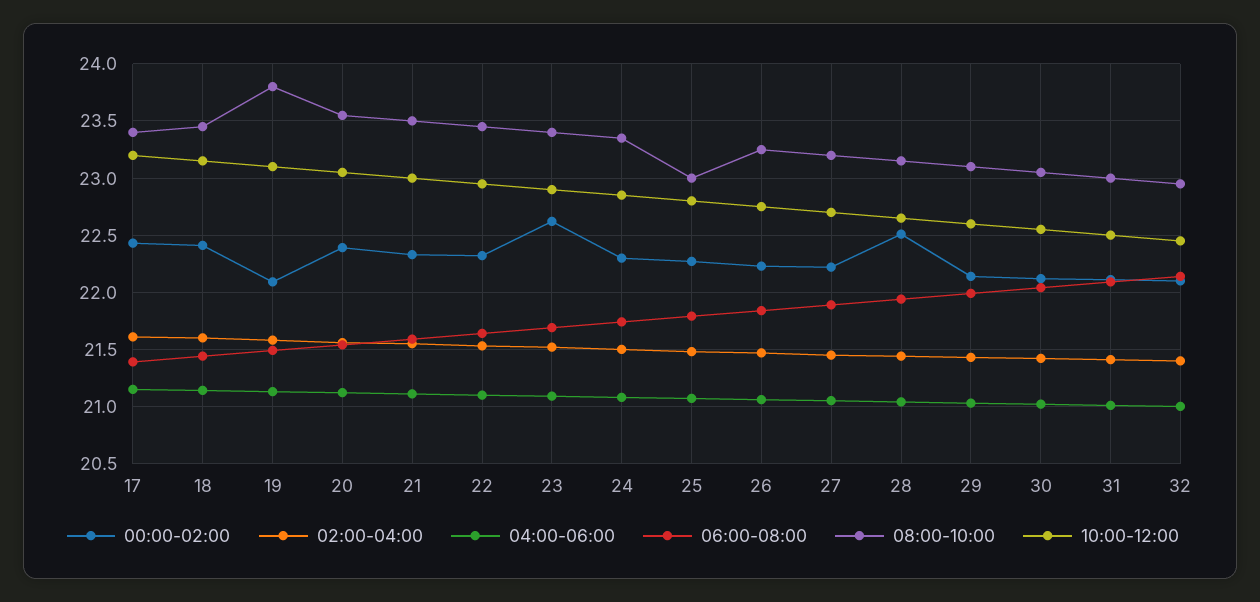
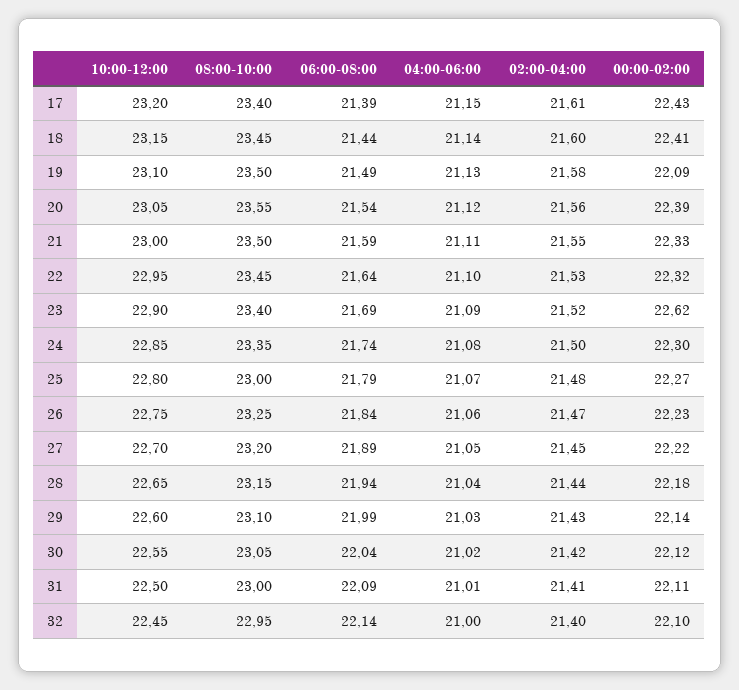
  {
    "00:00-02:00": {
      "17": 22.43,
      "18": 22.41,
      "19": 22.09,
      "20": 22.39,
      "21": 22.33,
      "22": 22.32,
      "23": 22.62,
      "24": 22.3,
      "25": 22.27,
      "26": 22.23,
      "27": 22.22,
-     "28": 22.5,
+     "28": 22.18,
      "29": 22.14,
      "30": 22.12,
      "31": 22.11,
      "32": 22.1
    },
    "02:00-04:00": {
      "17": 21.61,
      "18": 21.6,
      "19": 21.58,
      "20": 21.56,
      "21": 21.55,
      "22": 21.53,
      "23": 21.52,
      "24": 21.5,
      "25": 21.48,
      "26": 21.47,
      "27": 21.45,
      "28": 21.44,
      "29": 21.43,
      "30": 21.42,
      "31": 21.41,
      "32": 21.4
    },
    "04:00-06:00": {
      "17": 21.15,
      "18": 21.14,
      "19": 21.13,
      "20": 21.12,
      "21": 21.11,
      "22": 21.1,
      "23": 21.09,
      "24": 21.08,
      "25": 21.07,
      "26": 21.06,
      "27": 21.05,
      "28": 21.04,
      "29": 21.03,
      "30": 21.02,
      "31": 21.01,
      "32": 21
    },
    "06:00-08:00": {
      "17": 21.39,
      "18": 21.44,
      "19": 21.49,
      "20": 21.54,
      "21": 21.59,
      "22": 21.64,
      "23": 21.69,
      "24": 21.74,
      "25": 21.79,
      "26": 21.84,
      "27": 21.89,
      "28": 21.94,
      "29": 21.99,
      "30": 22.04,
      "31": 22.09,
      "32": 22.14
    },
    "08:00-10:00": {
      "17": 23.4,
      "18": 23.45,
-     "19": 23.8,
+     "19": 23.5,
      "20": 23.55,
      "21": 23.5,
      "22": 23.45,
      "23": 23.4,
      "24": 23.35,
      "25": 23,
      "26": 23.25,
      "27": 23.2,
      "28": 23.15,
      "29": 23.1,
      "30": 23.05,
      "31": 23,
      "32": 22.95
    },
    "10:00-12:00": {
      "17": 23.2,
      "18": 23.15,
      "19": 23.1,
      "20": 23.05,
      "21": 23,
      "22": 22.95,
      "23": 22.9,
      "24": 22.85,
      "25": 22.8,
      "26": 22.75,
      "27": 22.7,
      "28": 22.65,
      "29": 22.6,
      "30": 22.55,
      "31": 22.5,
      "32": 22.45
    }
  }

